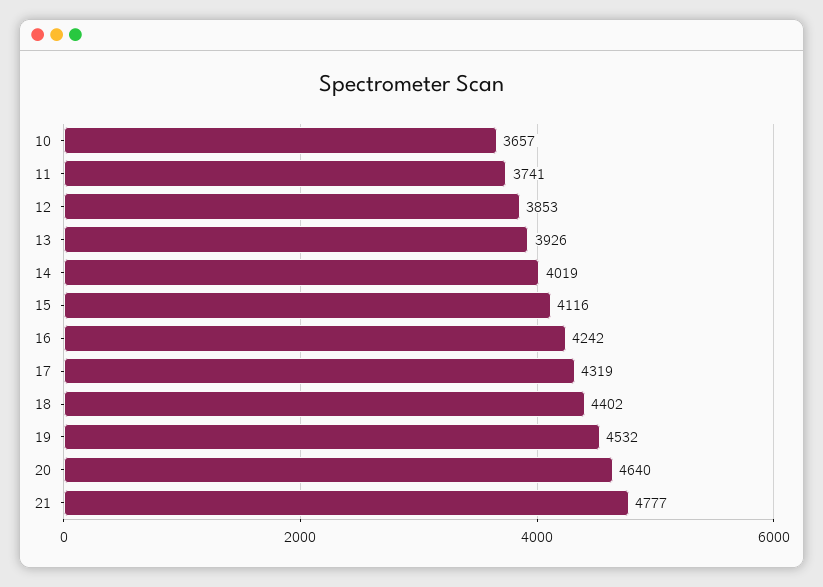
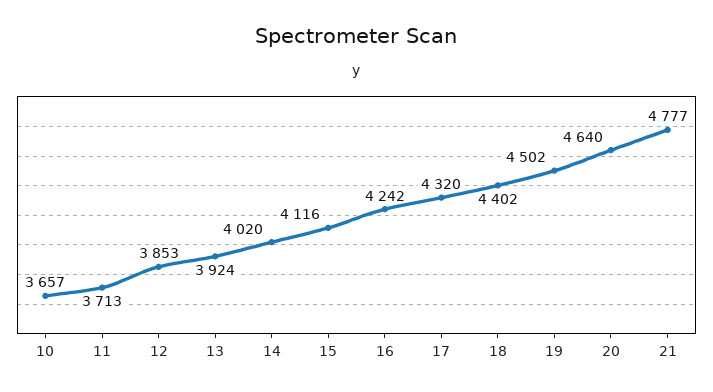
  {
    "10": 3657,
-   "11": 3741,
+   "11": 3713,
    "12": 3853,
-   "13": 3926,
+   "13": 3924,
-   "14": 4019,
+   "14": 4020,
    "15": 4116,
    "16": 4242,
-   "17": 4319,
+   "17": 4320,
    "18": 4402,
-   "19": 4532,
+   "19": 4502,
    "20": 4640,
    "21": 4777
  }

